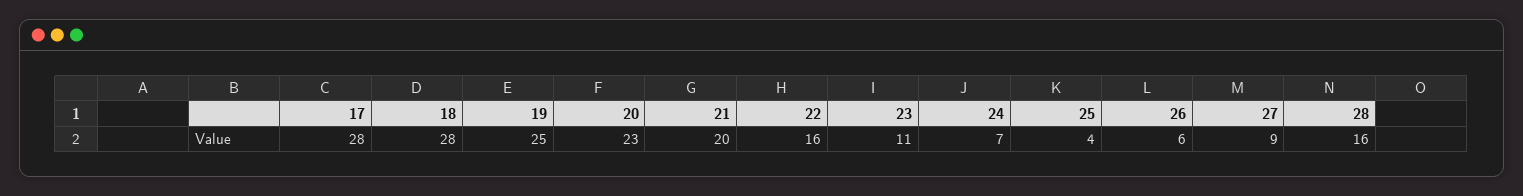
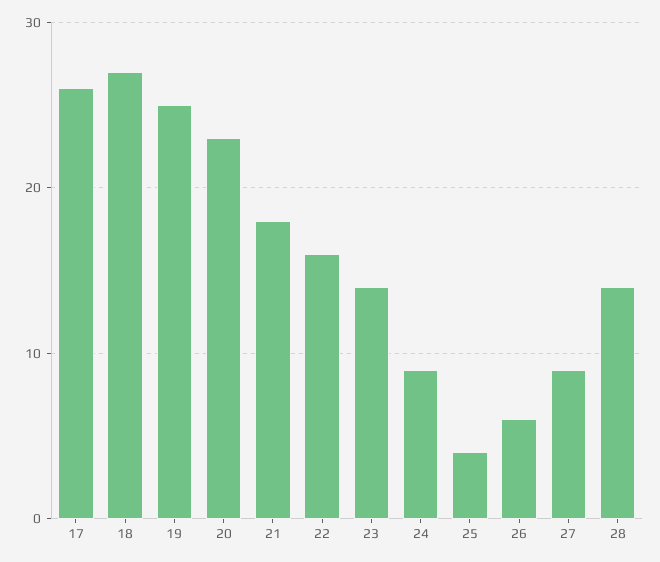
  {
-   "17": 28,
+   "17": 26,
-   "18": 28,
+   "18": 27,
    "19": 25,
    "20": 23,
-   "21": 20,
+   "21": 18,
    "22": 16,
-   "23": 11,
+   "23": 14,
-   "24": 7,
+   "24": 9,
    "25": 4,
    "26": 6,
    "27": 9,
-   "28": 16
+   "28": 14
  }

